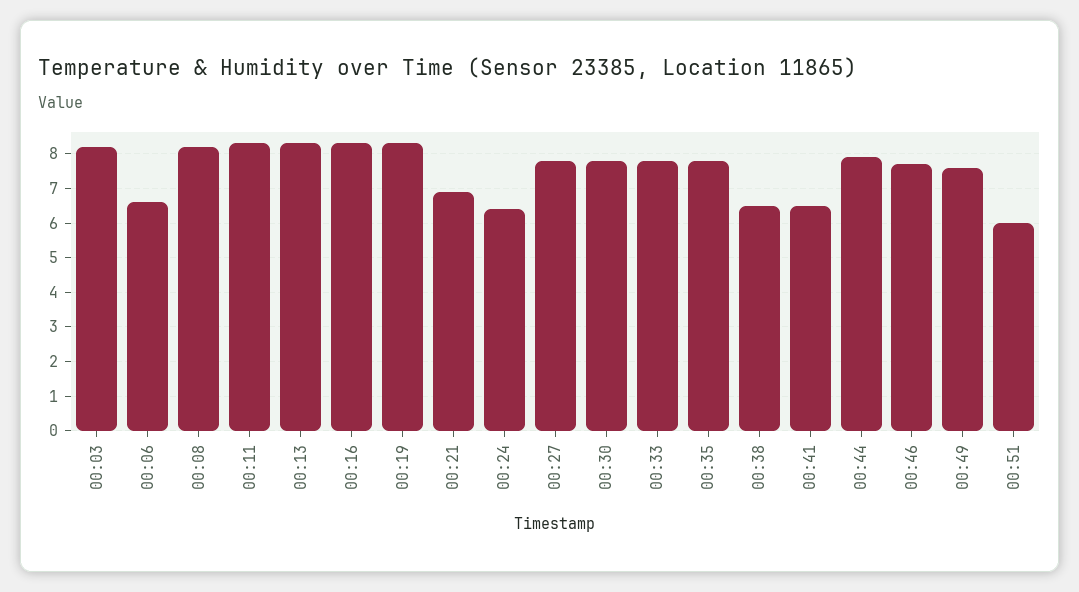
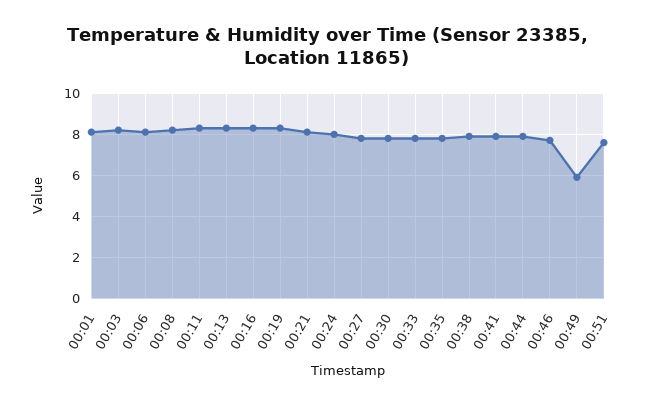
  {
    "00:03": 8,
-   "00:06": 6.5,
+   "00:06": 8,
    "00:08": 8,
    "00:11": 8.5,
    "00:13": 8.5,
    "00:16": 8.5,
    "00:19": 8.5,
-   "00:21": 7,
+   "00:21": 8,
-   "00:24": 6.5,
+   "00:24": 8,
    "00:27": 8,
    "00:30": 8,
    "00:33": 8,
    "00:35": 8,
-   "00:38": 6.5,
+   "00:38": 8,
-   "00:41": 6.5,
+   "00:41": 8,
    "00:44": 8,
    "00:46": 7.5,
-   "00:49": 7.5,
+   "00:49": 6,
-   "00:51": 6
+   "00:51": 7.5,
+   "00:01": 8
  }

